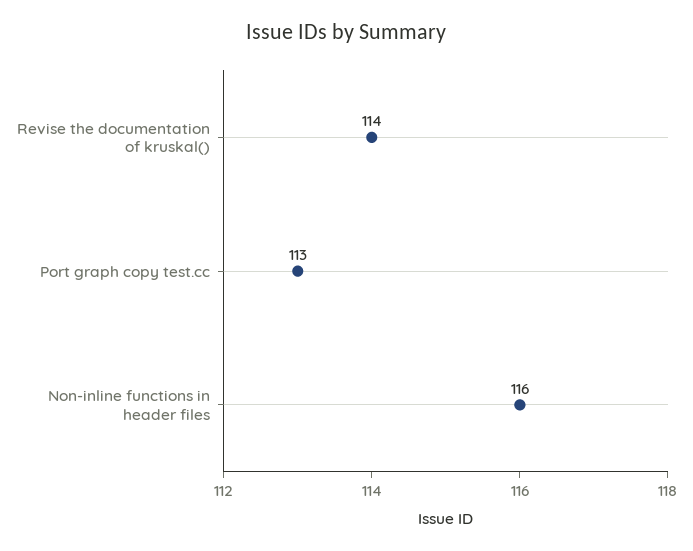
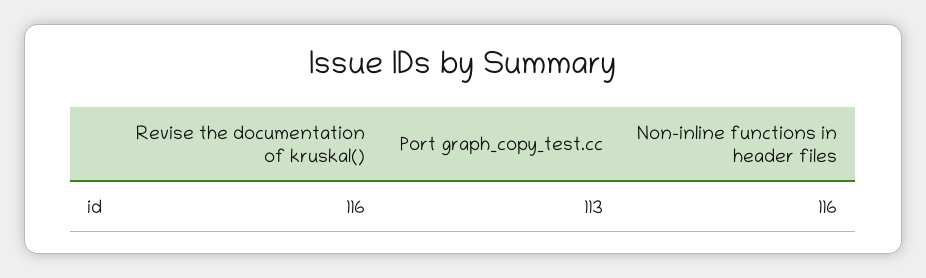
  {
-   "Revise the documentation of kruskal()": 114,
+   "Revise the documentation of kruskal()": 116,
    "Port graph copy test.cc": 113,
    "Non-inline functions in header files": 116
  }

